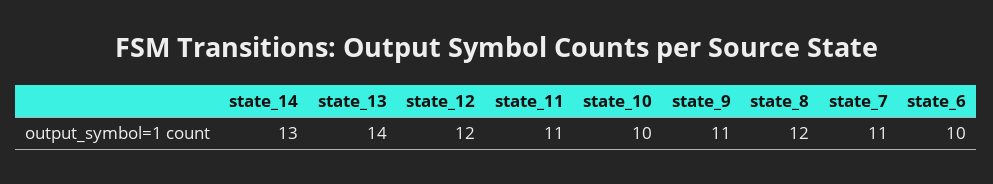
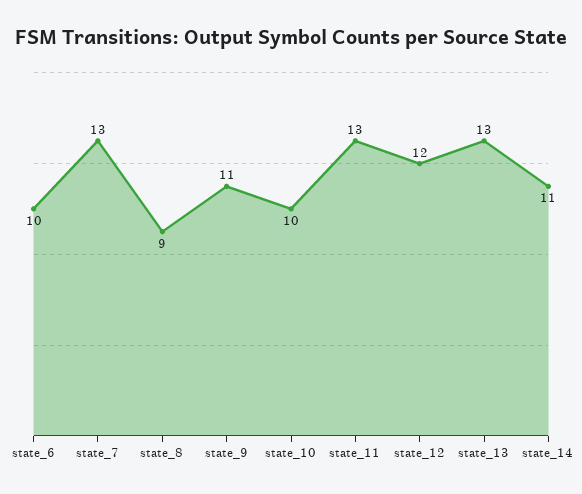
  {
-   "state_14": 13,
+   "state_14": 11,
-   "state_13": 14,
+   "state_13": 13,
    "state_12": 12,
-   "state_11": 11,
+   "state_11": 13,
    "state_10": 10,
    "state_9": 11,
-   "state_8": 12,
+   "state_8": 9,
-   "state_7": 11,
+   "state_7": 13,
    "state_6": 10
  }

